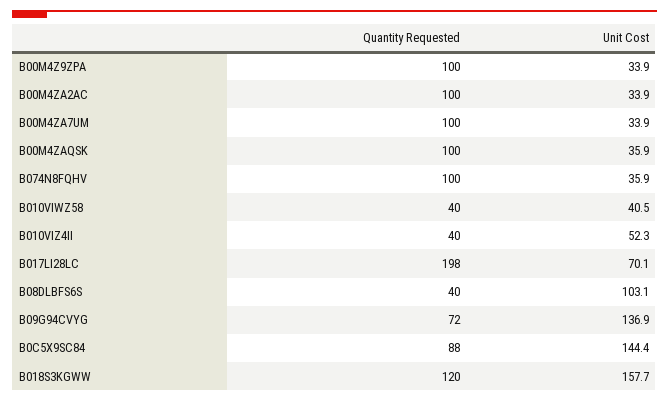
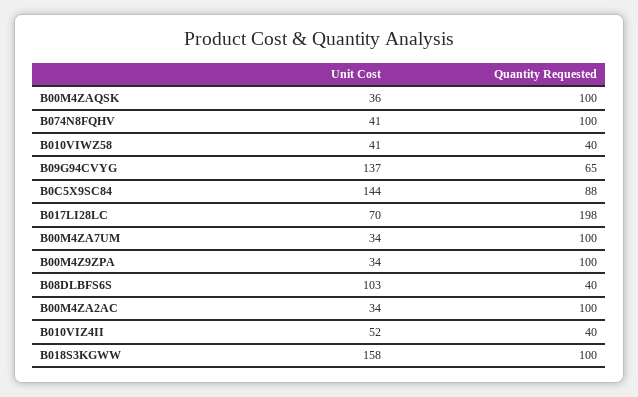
  {
    "Quantity Requested": {
      "B00M4Z9ZPA": 100,
      "B00M4ZA2AC": 100,
      "B00M4ZA7UM": 100,
      "B00M4ZAQSK": 100,
      "B074N8FQHV": 100,
      "B010VIWZ58": 40,
      "B010VIZ4II": 40,
      "B017LI28LC": 198,
      "B08DLBFS6S": 40,
-     "B09G94CVYG": 72,
+     "B09G94CVYG": 65,
      "B0C5X9SC84": 88,
-     "B018S3KGWW": 120
+     "B018S3KGWW": 100
    },
    "Unit Cost": {
      "B00M4Z9ZPA": 33.9,
      "B00M4ZA2AC": 33.9,
      "B00M4ZA7UM": 33.9,
      "B00M4ZAQSK": 35.9,
-     "B074N8FQHV": 35.9,
+     "B074N8FQHV": 41,
      "B010VIWZ58": 40.5,
      "B010VIZ4II": 52.3,
      "B017LI28LC": 70.1,
      "B08DLBFS6S": 103.1,
      "B09G94CVYG": 136.9,
      "B0C5X9SC84": 144.4,
      "B018S3KGWW": 157.7
    }
  }

